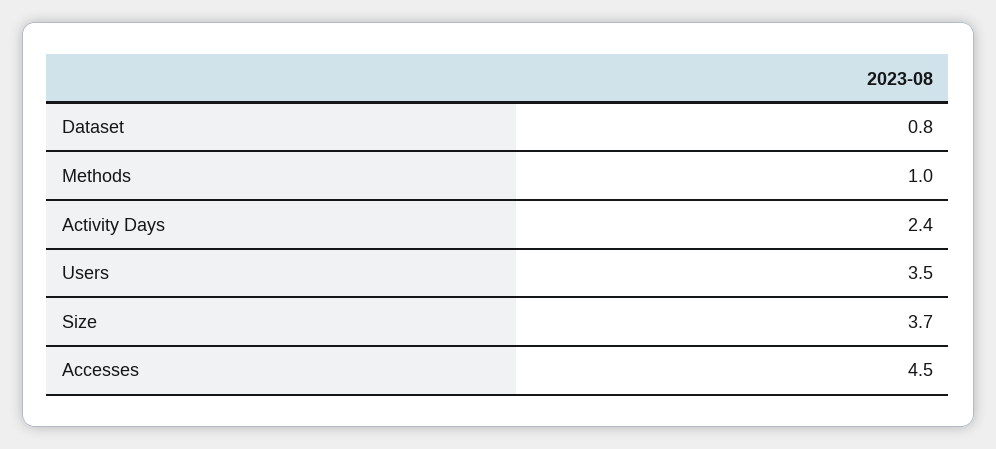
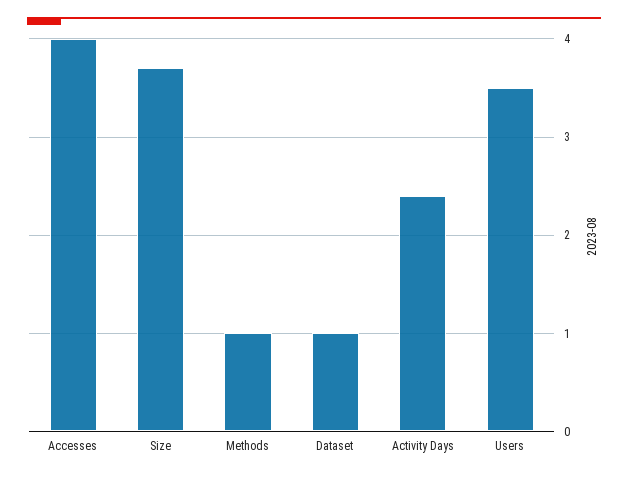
  {
-   "Dataset": 0.8,
+   "Dataset": 1,
    "Methods": 1,
    "Activity Days": 2.4,
    "Users": 3.5,
    "Size": 3.7,
-   "Accesses": 4.5
+   "Accesses": 4
  }

